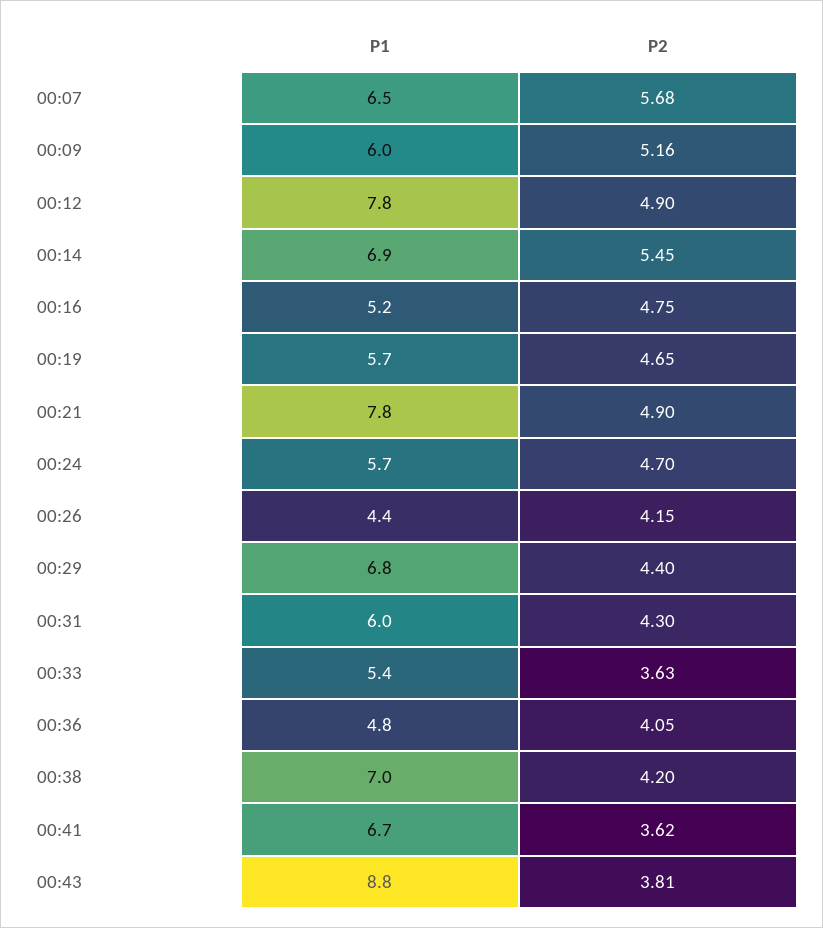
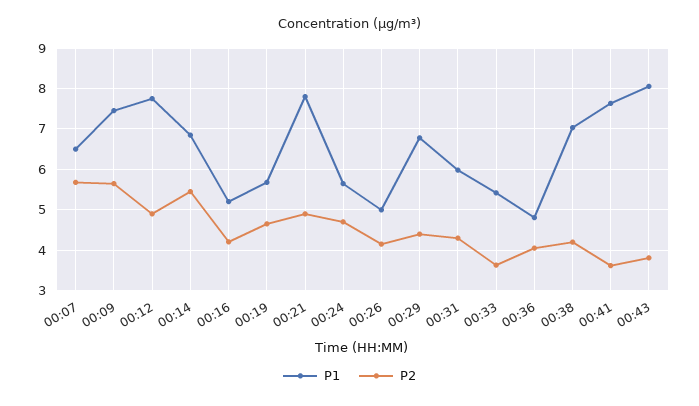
  {
    "P1": {
      "00:07": 6.5,
-     "00:09": 6,
+     "00:09": 7.4,
      "00:12": 7.8,
      "00:14": 6.9,
      "00:16": 5.2,
      "00:19": 5.7,
      "00:21": 7.8,
      "00:24": 5.7,
-     "00:26": 4.4,
+     "00:26": 5,
      "00:29": 6.8,
      "00:31": 6,
      "00:33": 5.4,
      "00:36": 4.8,
      "00:38": 7,
-     "00:41": 6.7,
+     "00:41": 7.6,
-     "00:43": 8.8
+     "00:43": 8
    },
    "P2": {
      "00:07": 5.68,
-     "00:09": 5.16,
+     "00:09": 5.6,
      "00:12": 4.9,
      "00:14": 5.45,
-     "00:16": 4.75,
+     "00:16": 4.2,
      "00:19": 4.65,
      "00:21": 4.9,
      "00:24": 4.7,
      "00:26": 4.15,
      "00:29": 4.4,
      "00:31": 4.3,
      "00:33": 3.63,
      "00:36": 4.05,
      "00:38": 4.2,
      "00:41": 3.62,
      "00:43": 3.81
    }
  }

